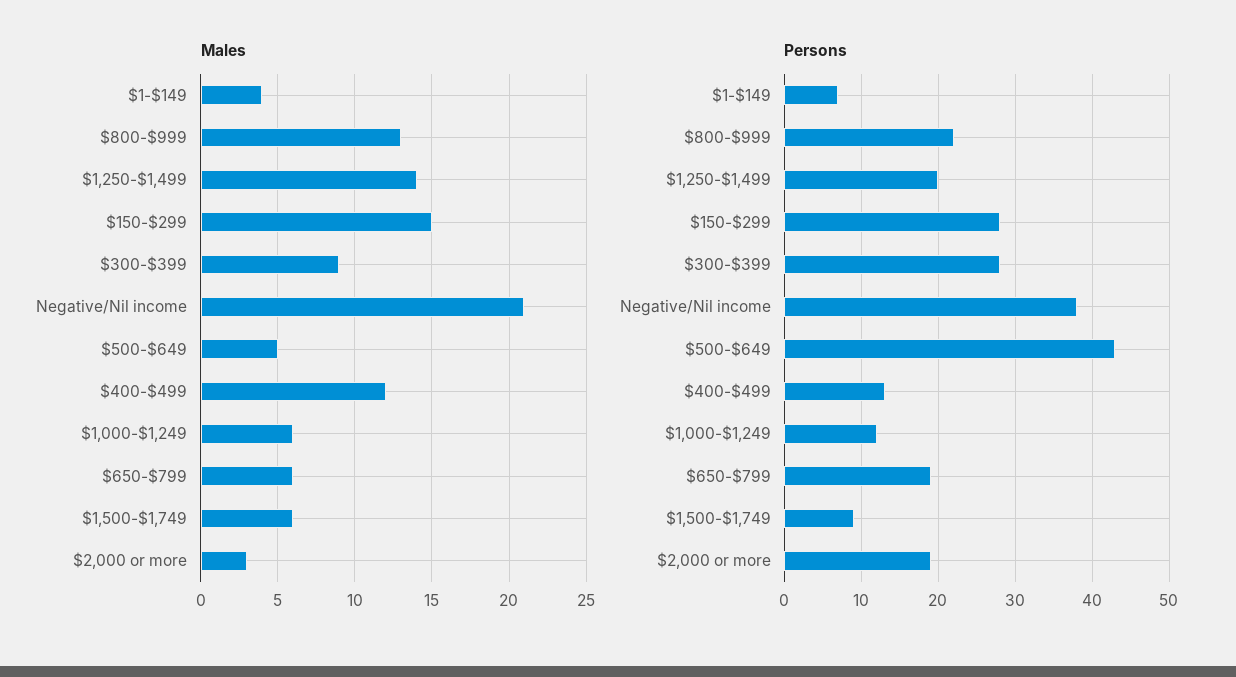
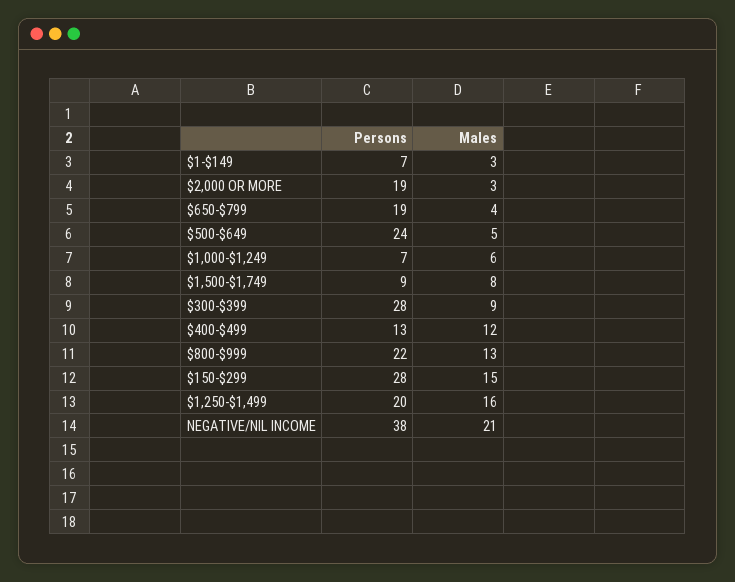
  {
    "Males": {
-     "$1-$149": 4,
+     "$1-$149": 3,
      "$800-$999": 13,
-     "$1,250-$1,499": 14,
+     "$1,250-$1,499": 16,
      "$150-$299": 15,
      "$300-$399": 9,
      "Negative/Nil income": 21,
      "$500-$649": 5,
      "$400-$499": 12,
      "$1,000-$1,249": 6,
-     "$650-$799": 6,
+     "$650-$799": 4,
-     "$1,500-$1,749": 6,
+     "$1,500-$1,749": 8,
      "$2,000 or more": 3
    },
    "Persons": {
      "$1-$149": 7,
      "$800-$999": 22,
      "$1,250-$1,499": 20,
      "$150-$299": 28,
      "$300-$399": 28,
      "Negative/Nil income": 38,
-     "$500-$649": 43,
+     "$500-$649": 24,
      "$400-$499": 13,
-     "$1,000-$1,249": 12,
+     "$1,000-$1,249": 7,
      "$650-$799": 19,
      "$1,500-$1,749": 9,
      "$2,000 or more": 19
    }
  }

